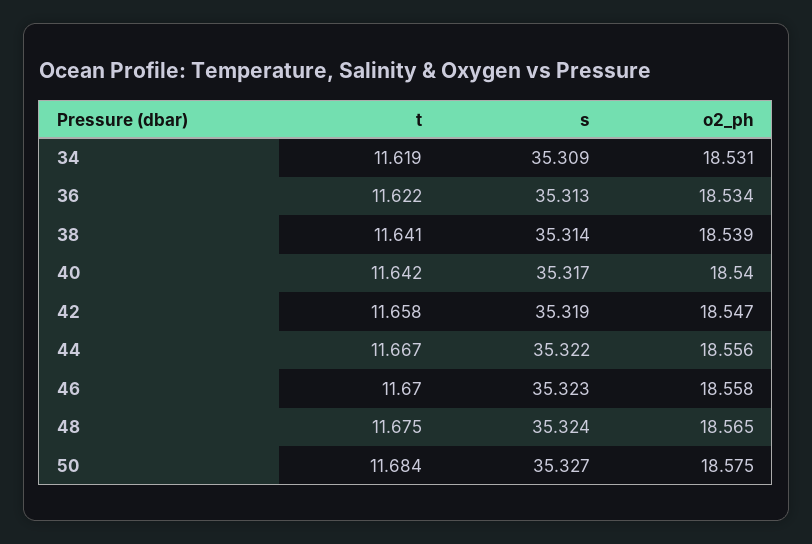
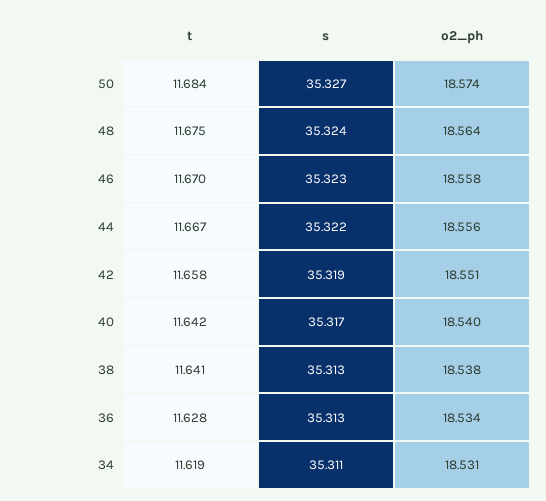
  {
    "t": {
      "34": 11.619,
-     "36": 11.622,
+     "36": 11.628,
      "38": 11.641,
      "40": 11.642,
      "42": 11.658,
      "44": 11.667,
      "46": 11.67,
      "48": 11.675,
      "50": 11.684
    },
    "s": {
-     "34": 35.309,
+     "34": 35.311,
      "36": 35.313,
-     "38": 35.314,
+     "38": 35.313,
      "40": 35.317,
      "42": 35.319,
      "44": 35.322,
      "46": 35.323,
      "48": 35.324,
      "50": 35.327
    },
    "o2_ph": {
      "34": 18.531,
      "36": 18.534,
-     "38": 18.539,
+     "38": 18.538,
      "40": 18.54,
-     "42": 18.547,
+     "42": 18.551,
      "44": 18.556,
      "46": 18.558,
-     "48": 18.565,
+     "48": 18.564,
-     "50": 18.575
+     "50": 18.574
    }
  }

